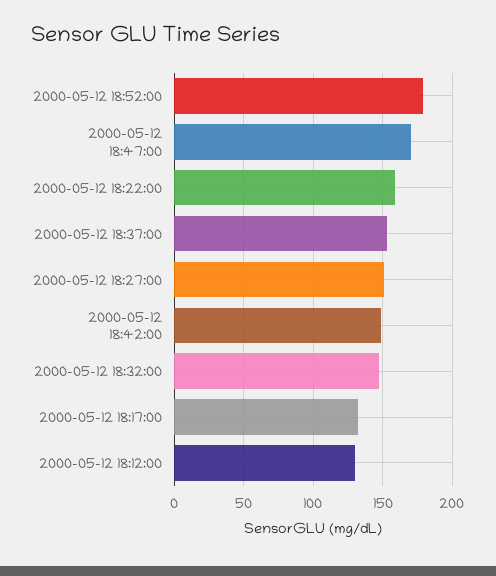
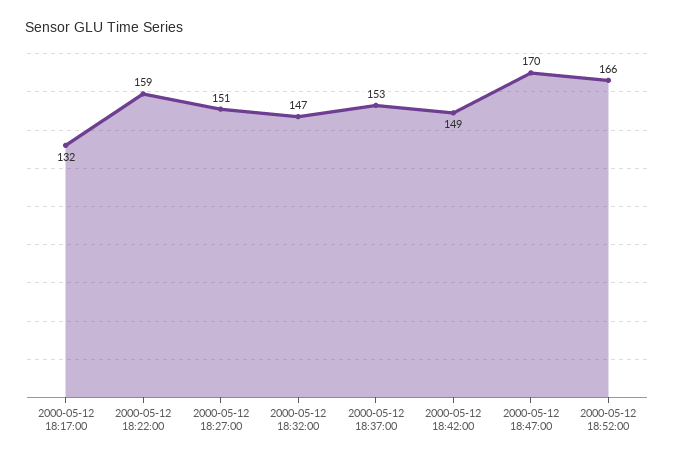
  {
-   "2000-05-12 18:52:00": 180,
+   "2000-05-12 18:52:00": 166,
    "2000-05-12 18:47:00": 170,
    "2000-05-12 18:22:00": 159,
    "2000-05-12 18:37:00": 153,
    "2000-05-12 18:27:00": 151,
    "2000-05-12 18:42:00": 149,
    "2000-05-12 18:32:00": 147,
-   "2000-05-12 18:17:00": 132,
+   "2000-05-12 18:17:00": 132
-   "2000-05-12 18:12:00": 130
  }

